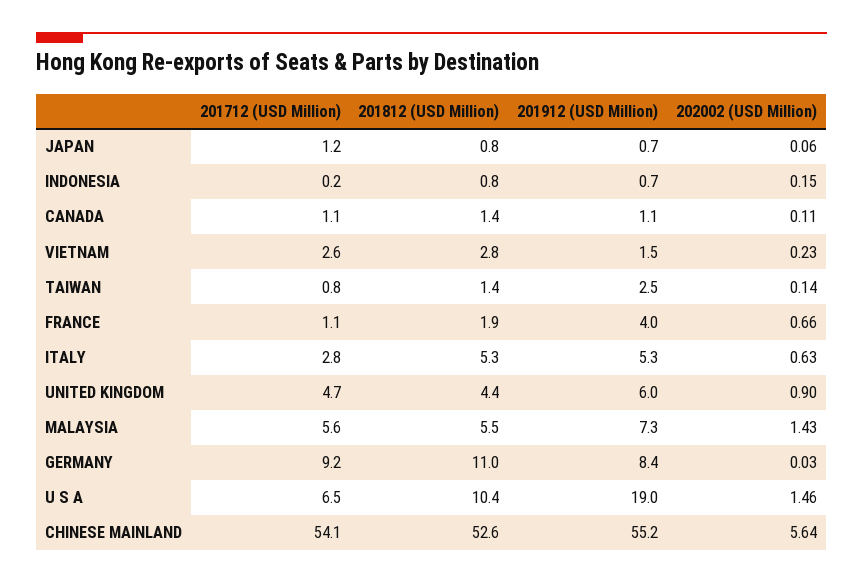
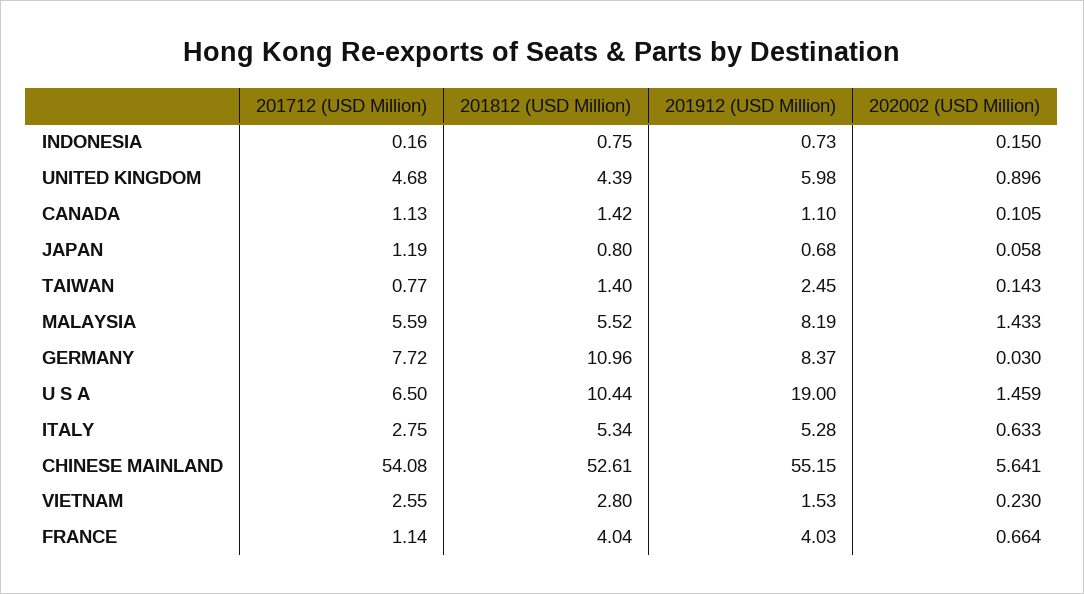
  {
    "201712 (USD Million)": {
      "JAPAN": 1.19,
      "INDONESIA": 0.16,
      "CANADA": 1.13,
      "VIETNAM": 2.55,
      "TAIWAN": 0.77,
      "FRANCE": 1.14,
      "ITALY": 2.75,
      "UNITED KINGDOM": 4.68,
      "MALAYSIA": 5.59,
-     "GERMANY": 9.2,
+     "GERMANY": 7.72,
      "U S A": 6.5,
      "CHINESE MAINLAND": 54.08
    },
    "201812 (USD Million)": {
      "JAPAN": 0.8,
      "INDONESIA": 0.75,
      "CANADA": 1.42,
      "VIETNAM": 2.8,
      "TAIWAN": 1.4,
-     "FRANCE": 1.9,
+     "FRANCE": 4.04,
      "ITALY": 5.34,
      "UNITED KINGDOM": 4.39,
      "MALAYSIA": 5.52,
      "GERMANY": 10.96,
      "U S A": 10.44,
      "CHINESE MAINLAND": 52.61
    },
    "201912 (USD Million)": {
      "JAPAN": 0.68,
      "INDONESIA": 0.73,
      "CANADA": 1.1,
      "VIETNAM": 1.53,
      "TAIWAN": 2.45,
      "FRANCE": 4.03,
      "ITALY": 5.28,
      "UNITED KINGDOM": 5.98,
-     "MALAYSIA": 7.3,
+     "MALAYSIA": 8.19,
      "GERMANY": 8.37,
      "U S A": 19,
      "CHINESE MAINLAND": 55.15
    },
    "202002 (USD Million)": {
      "JAPAN": 0.058,
      "INDONESIA": 0.15,
      "CANADA": 0.105,
      "VIETNAM": 0.23,
      "TAIWAN": 0.143,
      "FRANCE": 0.664,
      "ITALY": 0.633,
      "UNITED KINGDOM": 0.896,
      "MALAYSIA": 1.433,
      "GERMANY": 0.03,
      "U S A": 1.459,
      "CHINESE MAINLAND": 5.641
    }
  }

